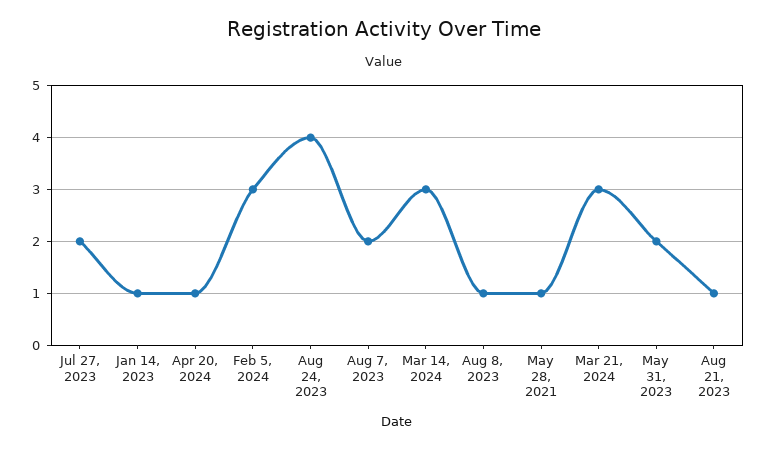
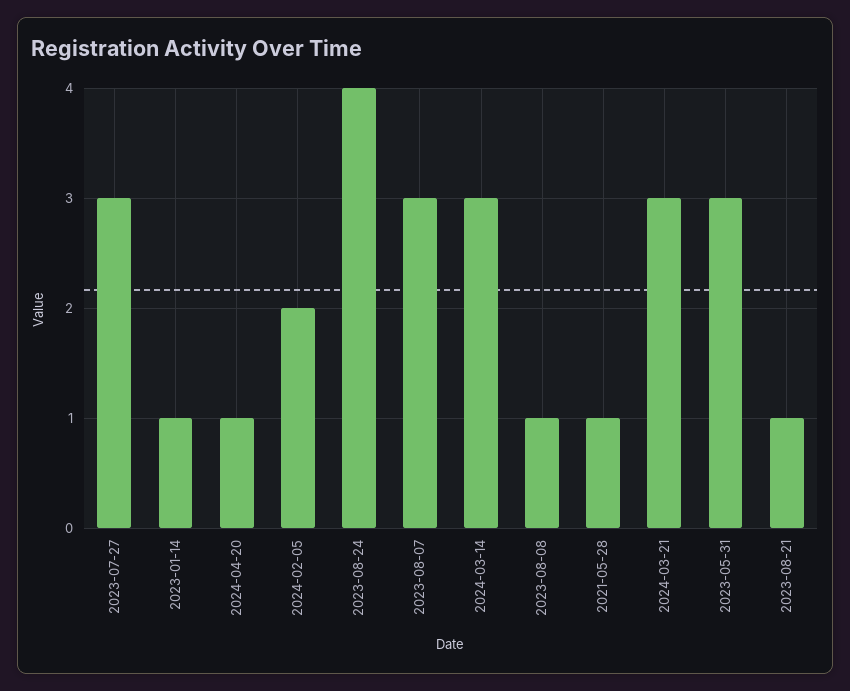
  {
-   "Jul 27, 2023": 2,
+   "Jul 27, 2023": 3,
    "Jan 14, 2023": 1,
    "Apr 20, 2024": 1,
-   "Feb 5, 2024": 3,
+   "Feb 5, 2024": 2,
    "Aug 24, 2023": 4,
-   "Aug 7, 2023": 2,
+   "Aug 7, 2023": 3,
    "Mar 14, 2024": 3,
    "Aug 8, 2023": 1,
    "May 28, 2021": 1,
    "Mar 21, 2024": 3,
-   "May 31, 2023": 2,
+   "May 31, 2023": 3,
    "Aug 21, 2023": 1
  }

